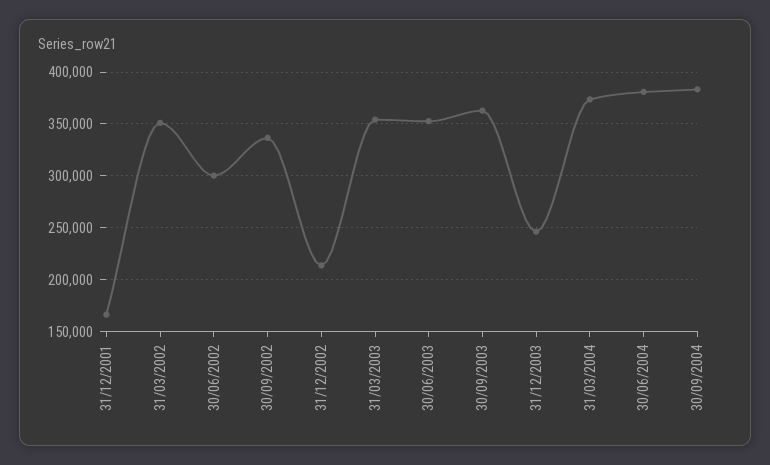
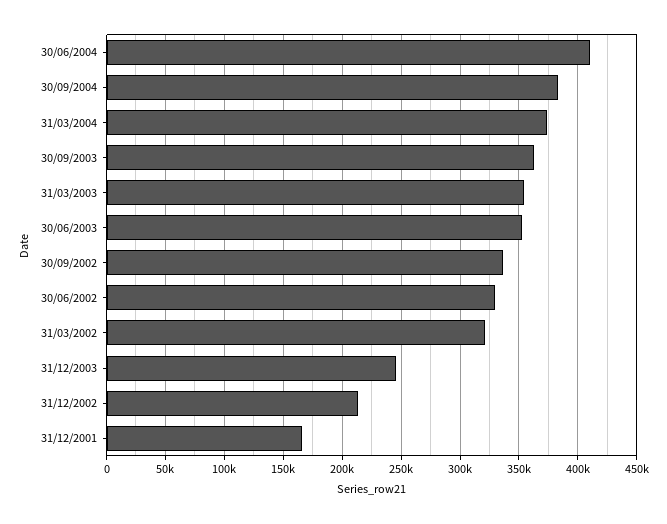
  {
    "31/12/2001": 170000,
-   "31/03/2002": 350000,
+   "31/03/2002": 320000,
-   "30/06/2002": 300000,
+   "30/06/2002": 330000,
    "30/09/2002": 340000,
    "31/12/2002": 210000,
    "31/03/2003": 350000,
    "30/06/2003": 350000,
    "30/09/2003": 360000,
    "31/12/2003": 250000,
    "31/03/2004": 370000,
-   "30/06/2004": 380000,
+   "30/06/2004": 410000,
    "30/09/2004": 380000
  }

